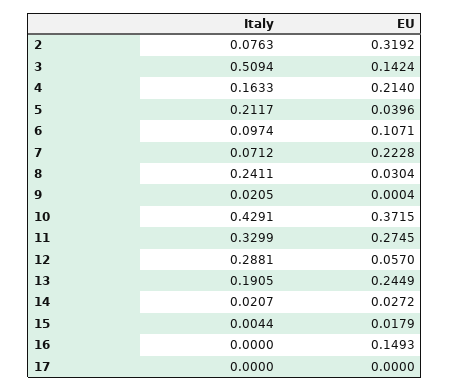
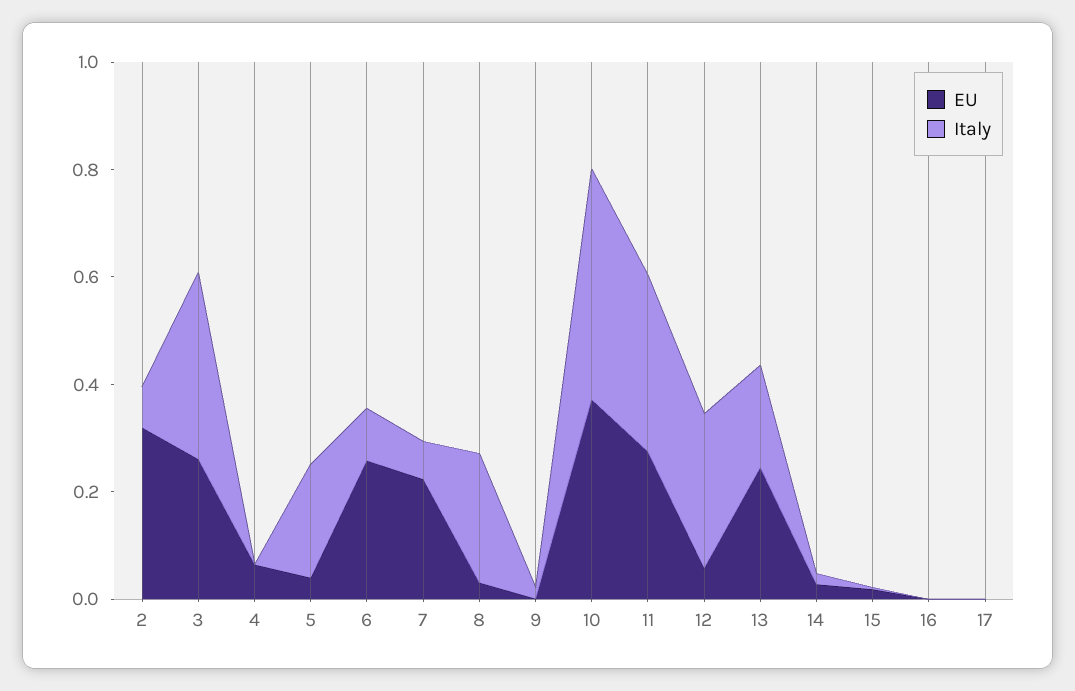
  {
    "Italy": {
      "2": 0.0763,
-     "3": 0.5094,
+     "3": 0.35,
-     "4": 0.1633,
+     "4": 0,
      "5": 0.2117,
      "6": 0.0974,
      "7": 0.0712,
      "8": 0.2411,
      "9": 0.0205,
      "10": 0.4291,
      "11": 0.3299,
      "12": 0.2881,
      "13": 0.1905,
      "14": 0.0207,
      "15": 0.0044,
      "16": 0,
      "17": 0
    },
    "EU": {
      "2": 0.3192,
-     "3": 0.1424,
+     "3": 0.25,
-     "4": 0.214,
+     "4": 0.05,
      "5": 0.0396,
-     "6": 0.1071,
+     "6": 0.25,
      "7": 0.2228,
      "8": 0.0304,
      "9": 0.0004,
      "10": 0.3715,
      "11": 0.2745,
      "12": 0.057,
      "13": 0.2449,
      "14": 0.0272,
      "15": 0.0179,
-     "16": 0.1493,
+     "16": 0,
      "17": 0
    }
  }

